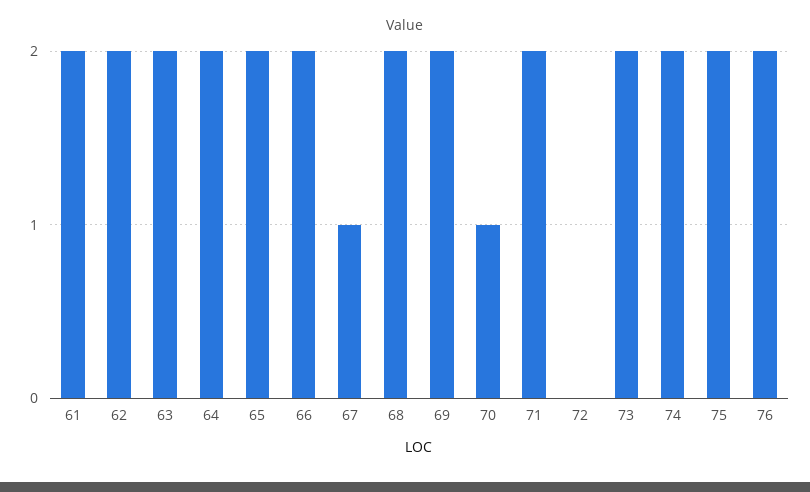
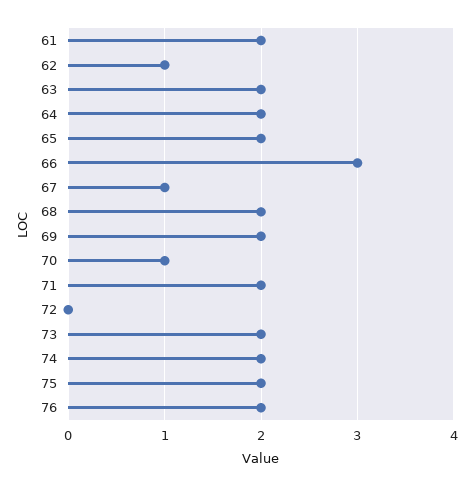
  {
    "61": 2,
-   "62": 2,
+   "62": 1,
    "63": 2,
    "64": 2,
    "65": 2,
-   "66": 2,
+   "66": 3,
    "67": 1,
    "68": 2,
    "69": 2,
    "70": 1,
    "71": 2,
    "72": 0,
    "73": 2,
    "74": 2,
    "75": 2,
    "76": 2
  }

